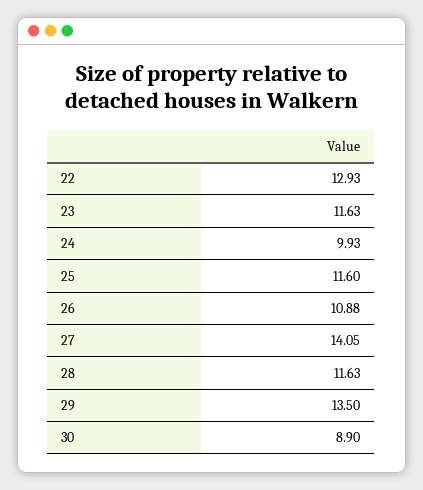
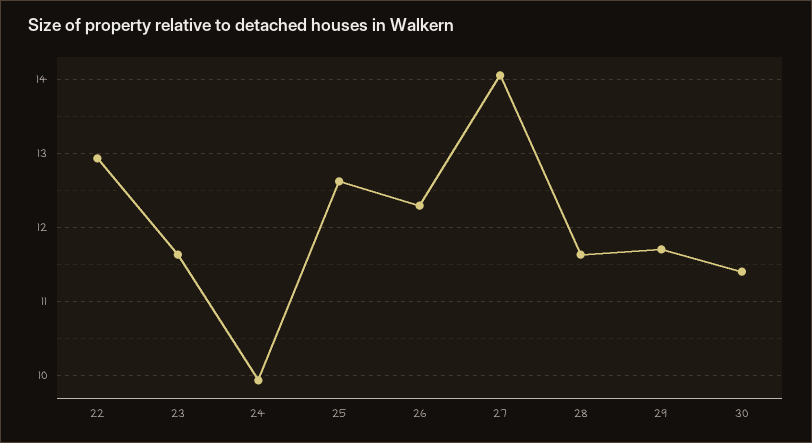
  {
    "22": 12.93,
    "23": 11.63,
    "24": 9.93,
-   "25": 11.6,
+   "25": 12.6,
-   "26": 10.88,
+   "26": 12.3,
    "27": 14.05,
    "28": 11.63,
-   "29": 13.5,
+   "29": 11.7,
-   "30": 8.9
+   "30": 11.4
  }

